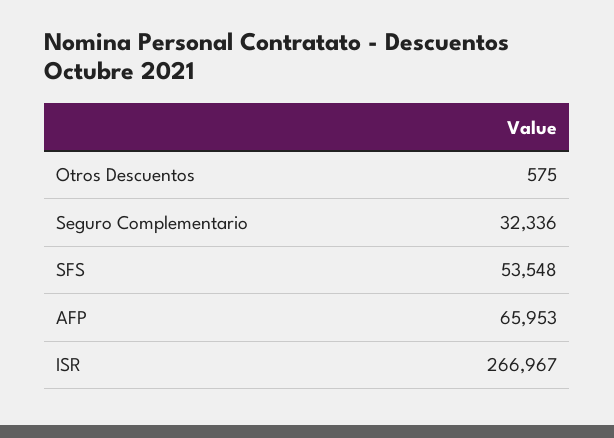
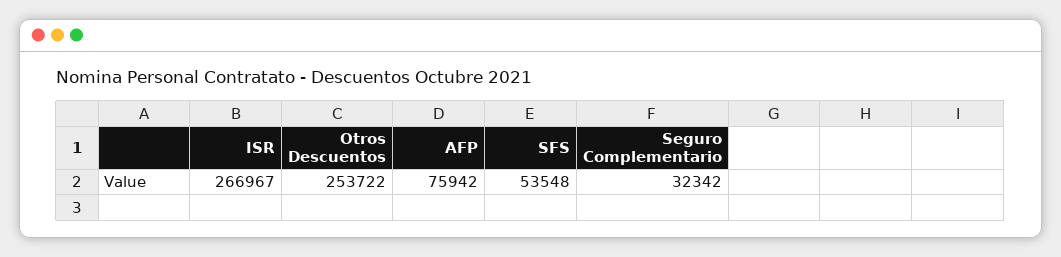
  {
-   "Otros Descuentos": 575,
+   "Otros Descuentos": 253722,
-   "Seguro Complementario": 32336,
+   "Seguro Complementario": 32342,
    "SFS": 53548,
-   "AFP": 65953,
+   "AFP": 75942,
    "ISR": 266967
  }

